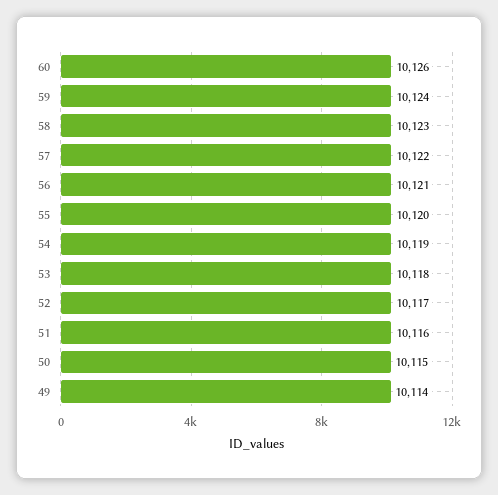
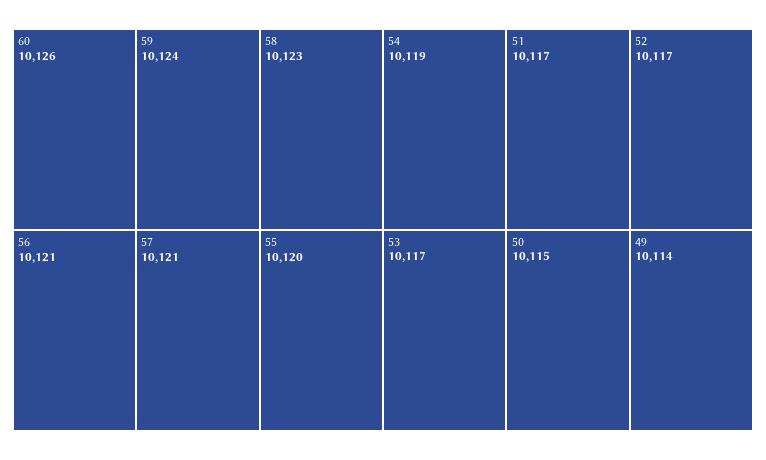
  {
    "60": 10126,
    "59": 10124,
    "58": 10123,
-   "57": 10122,
+   "57": 10121,
    "56": 10121,
    "55": 10120,
    "54": 10119,
-   "53": 10118,
+   "53": 10117,
    "52": 10117,
-   "51": 10116,
+   "51": 10117,
    "50": 10115,
    "49": 10114
  }

